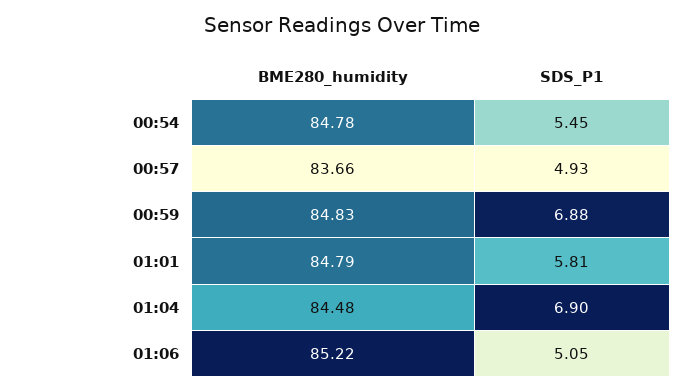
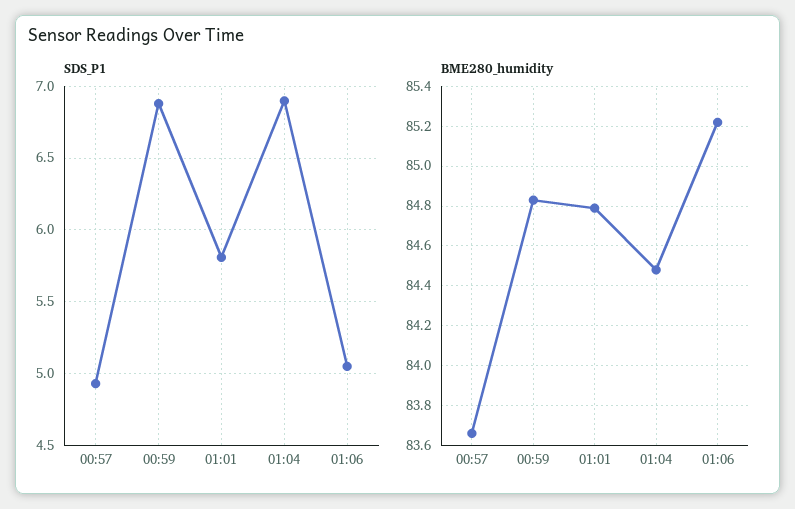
  {
    "BME280_humidity": {
-     "00:54": 84.78,
      "00:57": 83.66,
      "00:59": 84.83,
      "01:01": 84.79,
      "01:04": 84.48,
      "01:06": 85.22
    },
    "SDS_P1": {
-     "00:54": 5.45,
      "00:57": 4.93,
      "00:59": 6.88,
      "01:01": 5.81,
      "01:04": 6.9,
      "01:06": 5.05
    }
  }

